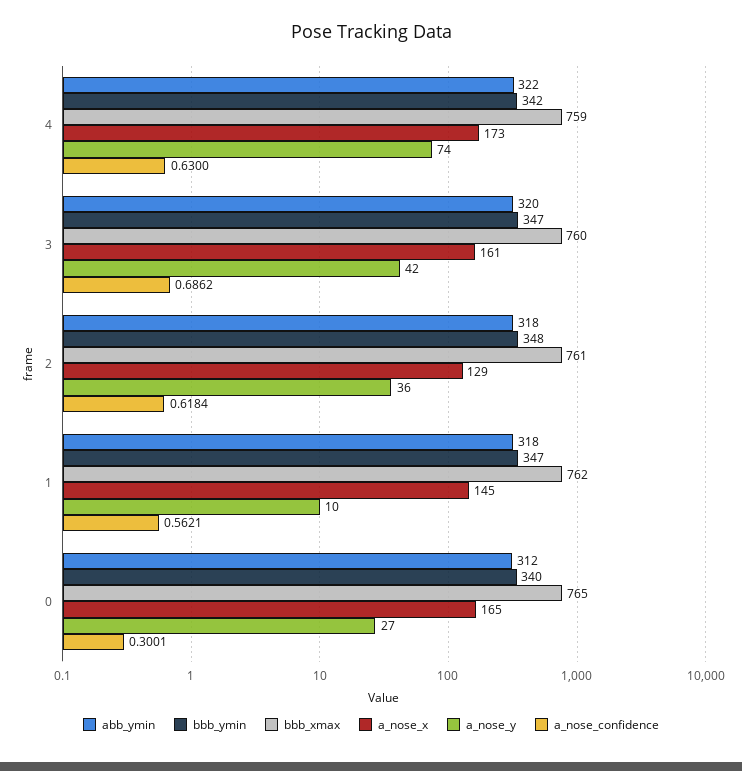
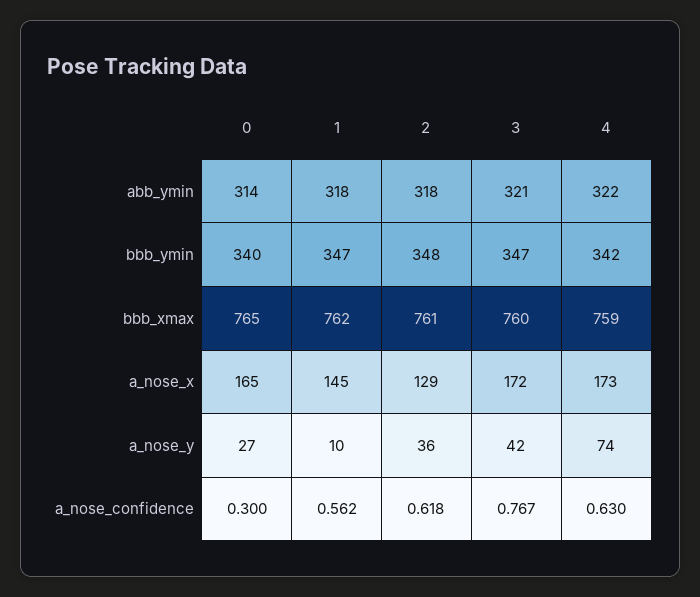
  {
    "abb_ymin": {
      "4": 322,
-     "3": 320,
+     "3": 321,
      "2": 318,
      "1": 318,
-     "0": 312
+     "0": 314
    },
    "bbb_ymin": {
      "4": 342,
      "3": 347,
      "2": 348,
      "1": 347,
      "0": 340
    },
    "bbb_xmax": {
      "4": 759,
      "3": 760,
      "2": 761,
      "1": 762,
      "0": 765
    },
    "a_nose_x": {
      "4": 173,
-     "3": 161,
+     "3": 172,
      "2": 129,
      "1": 145,
      "0": 165
    },
    "a_nose_y": {
      "4": 74,
      "3": 42,
      "2": 36,
      "1": 10,
      "0": 27
    },
    "a_nose_confidence": {
      "4": 0.63,
-     "3": 0.6862,
+     "3": 0.767,
      "2": 0.6184,
      "1": 0.5621,
      "0": 0.3001
    }
  }

